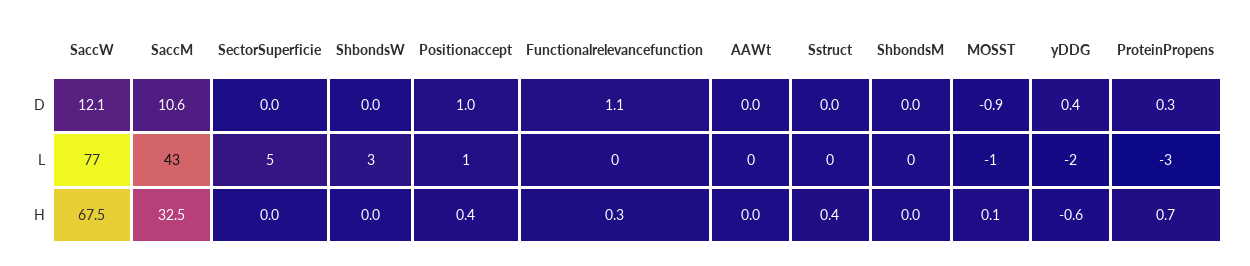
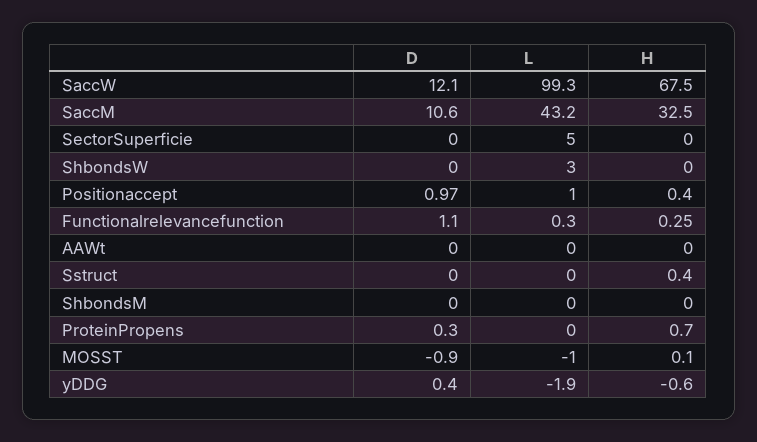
  {
    "SaccW": {
      "D": 12.1,
-     "L": 77,
+     "L": 99.3,
      "H": 67.5
    },
    "SaccM": {
      "D": 10.6,
      "L": 43.2,
      "H": 32.5
    },
    "SectorSuperficie": {
      "D": 0,
      "L": 5,
      "H": 0
    },
    "ShbondsW": {
      "D": 0,
      "L": 3,
      "H": 0
    },
    "Positionaccept": {
      "D": 0.97,
      "L": 1,
      "H": 0.4
    },
    "Functionalrelevancefunction": {
      "D": 1.1,
      "L": 0.3,
      "H": 0.25
    },
    "AAWt": {
      "D": 0,
      "L": 0,
      "H": 0
    },
    "Sstruct": {
      "D": 0,
      "L": 0,
      "H": 0.4
    },
    "ShbondsM": {
      "D": 0,
      "L": 0,
      "H": 0
    },
    "MOSST": {
      "D": -0.9,
      "L": -1,
      "H": 0.1
    },
    "yDDG": {
      "D": 0.4,
      "L": -1.9,
      "H": -0.6
    },
    "ProteinPropens": {
      "D": 0.3,
-     "L": -3,
+     "L": 0,
      "H": 0.7
    }
  }

